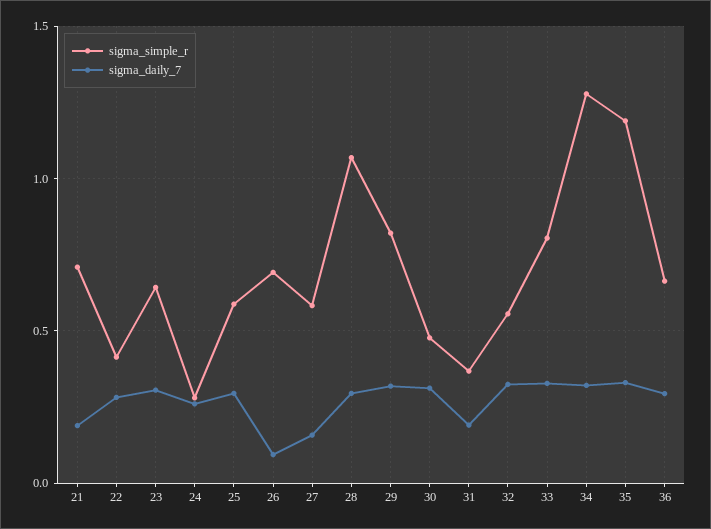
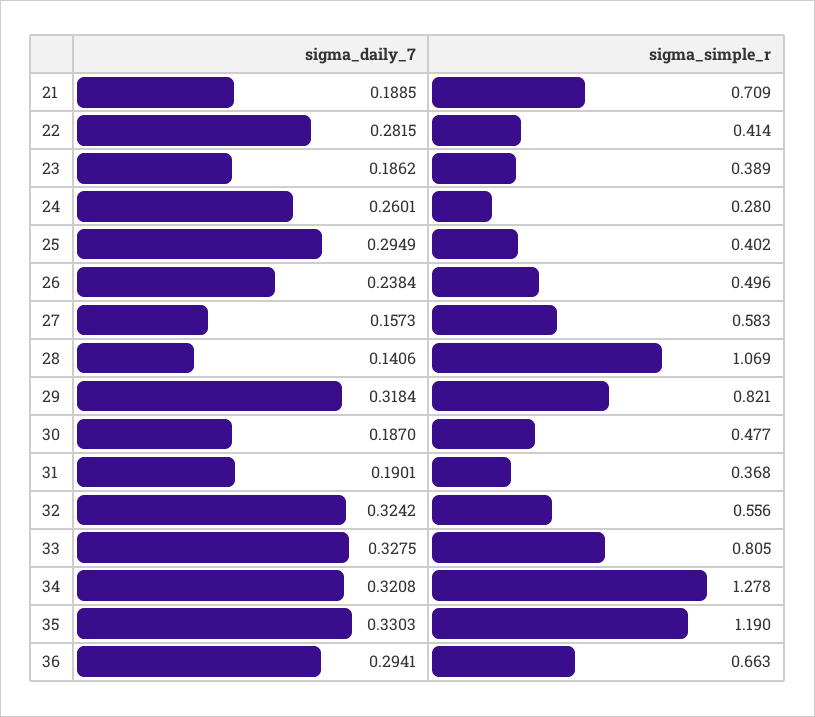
  {
    "sigma_simple_r": {
      "21": 0.709,
      "22": 0.414,
-     "23": 0.65,
+     "23": 0.389,
      "24": 0.28,
-     "25": 0.6,
+     "25": 0.402,
-     "26": 0.7,
+     "26": 0.496,
      "27": 0.583,
      "28": 1.069,
      "29": 0.821,
      "30": 0.477,
      "31": 0.368,
      "32": 0.556,
      "33": 0.805,
      "34": 1.278,
      "35": 1.19,
      "36": 0.663
    },
    "sigma_daily_7": {
      "21": 0.1885,
      "22": 0.2815,
-     "23": 0.3,
+     "23": 0.1862,
      "24": 0.2601,
      "25": 0.2949,
-     "26": 0.1,
+     "26": 0.2384,
      "27": 0.1573,
-     "28": 0.3,
+     "28": 0.1406,
      "29": 0.3184,
-     "30": 0.3,
+     "30": 0.187,
      "31": 0.1901,
      "32": 0.3242,
      "33": 0.3275,
      "34": 0.3208,
      "35": 0.3303,
      "36": 0.2941
    }
  }

